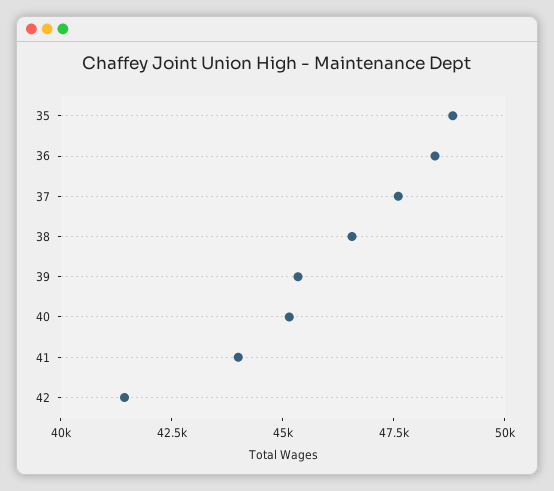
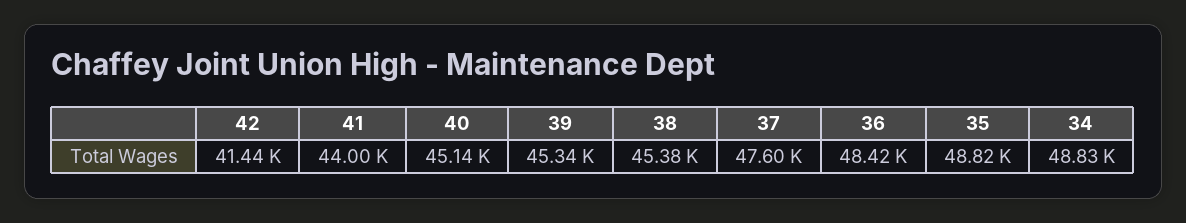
  {
    "35": 48820,
    "36": 48420,
    "37": 47600,
-   "38": 46500,
+   "38": 45380,
    "39": 45340,
    "40": 45140,
    "41": 44000,
-   "42": 41440
+   "42": 41440,
+   "34": 48830
  }

